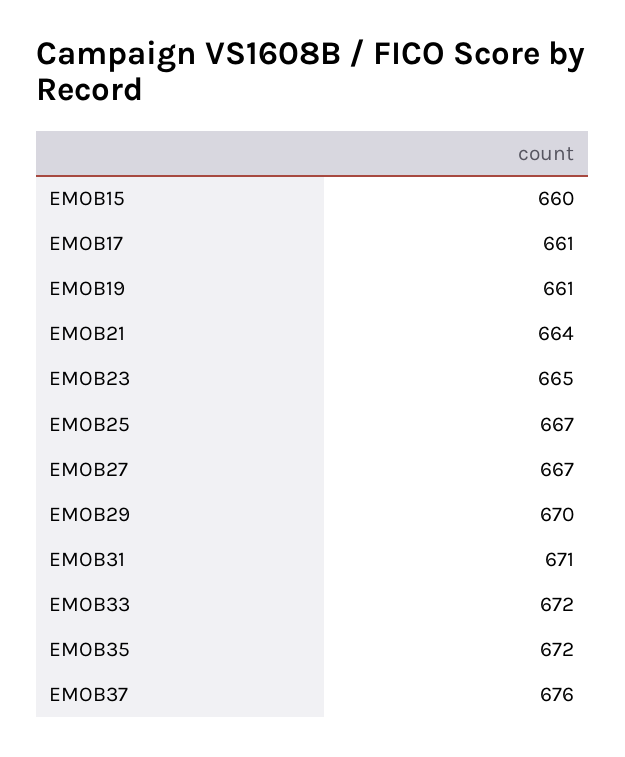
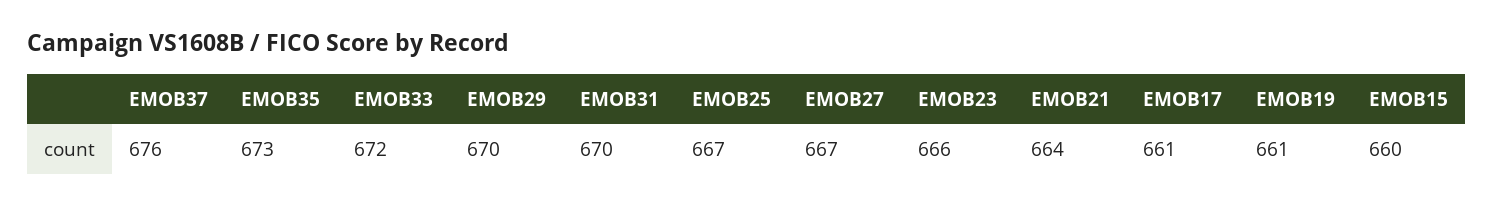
  {
    "EMOB15": 660,
    "EMOB17": 661,
    "EMOB19": 661,
    "EMOB21": 664,
-   "EMOB23": 665,
+   "EMOB23": 666,
    "EMOB25": 667,
    "EMOB27": 667,
    "EMOB29": 670,
-   "EMOB31": 671,
+   "EMOB31": 670,
    "EMOB33": 672,
-   "EMOB35": 672,
+   "EMOB35": 673,
    "EMOB37": 676
  }

